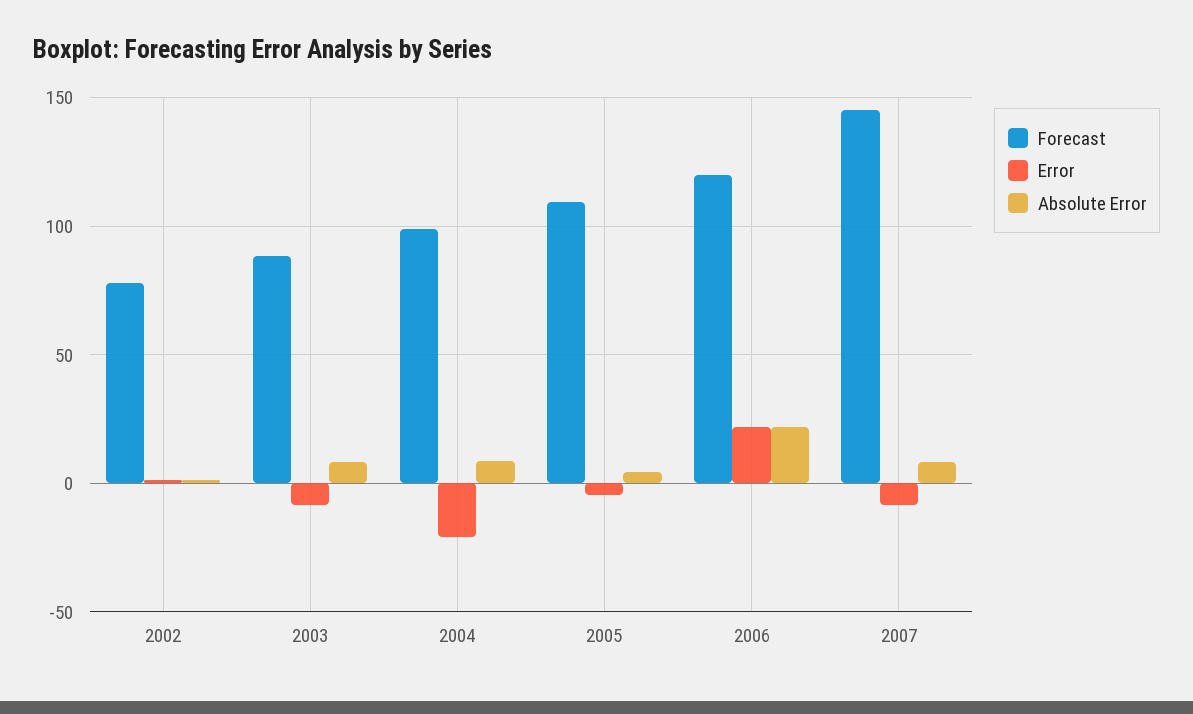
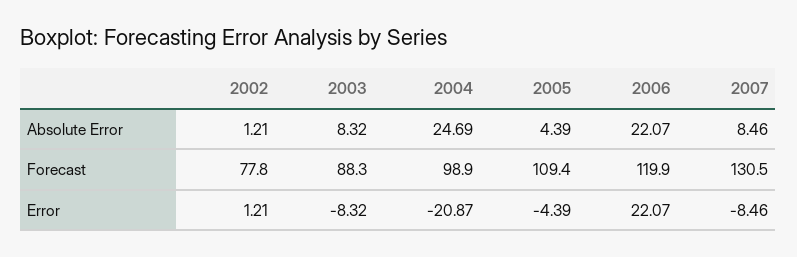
  {
    "Forecast": {
      "2002": 77.8,
      "2003": 88.3,
      "2004": 98.9,
      "2005": 109.4,
      "2006": 119.9,
-     "2007": 145
+     "2007": 130.5
    },
    "Error": {
      "2002": 1.21,
      "2003": -8.32,
      "2004": -20.87,
      "2005": -4.39,
      "2006": 22.07,
      "2007": -8.46
    },
    "Absolute Error": {
      "2002": 1.21,
      "2003": 8.32,
-     "2004": 10,
+     "2004": 24.69,
      "2005": 4.39,
      "2006": 22.07,
      "2007": 8.46
    }
  }

